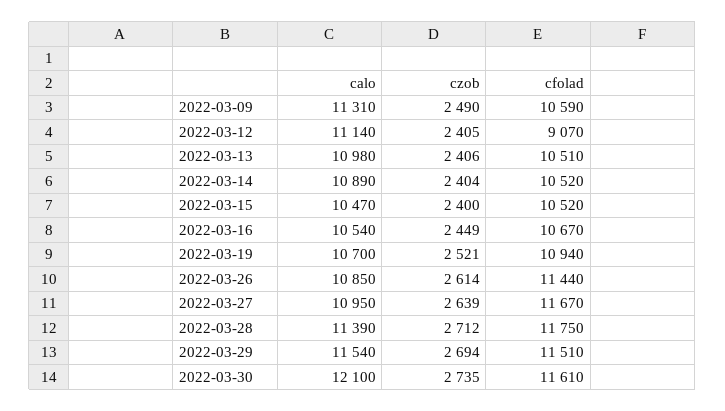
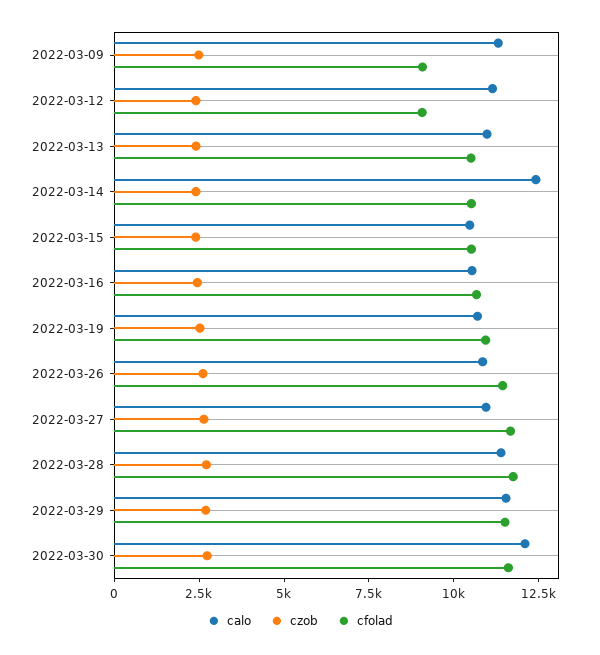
  {
    "calo": {
      "2022-03-09": 11310,
      "2022-03-12": 11140,
      "2022-03-13": 10980,
-     "2022-03-14": 10890,
+     "2022-03-14": 12500,
      "2022-03-15": 10470,
      "2022-03-16": 10540,
      "2022-03-19": 10700,
      "2022-03-26": 10850,
      "2022-03-27": 10950,
      "2022-03-28": 11390,
      "2022-03-29": 11540,
      "2022-03-30": 12100
    },
    "czob": {
      "2022-03-09": 2490,
      "2022-03-12": 2405,
      "2022-03-13": 2406,
      "2022-03-14": 2404,
      "2022-03-15": 2400,
      "2022-03-16": 2449,
      "2022-03-19": 2521,
      "2022-03-26": 2614,
      "2022-03-27": 2639,
      "2022-03-28": 2712,
      "2022-03-29": 2694,
      "2022-03-30": 2735
    },
    "cfolad": {
-     "2022-03-09": 10590,
+     "2022-03-09": 9000,
      "2022-03-12": 9070,
      "2022-03-13": 10510,
      "2022-03-14": 10520,
      "2022-03-15": 10520,
      "2022-03-16": 10670,
      "2022-03-19": 10940,
      "2022-03-26": 11440,
      "2022-03-27": 11670,
      "2022-03-28": 11750,
      "2022-03-29": 11510,
      "2022-03-30": 11610
    }
  }

